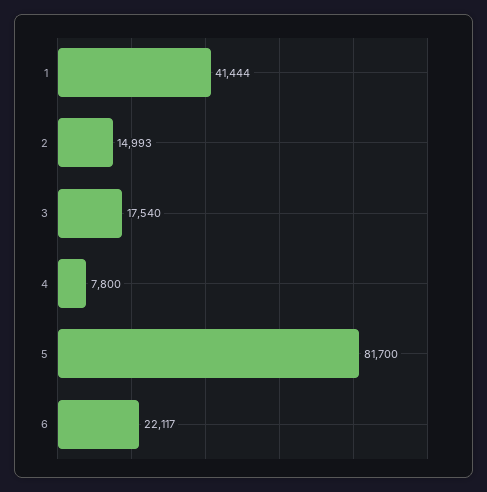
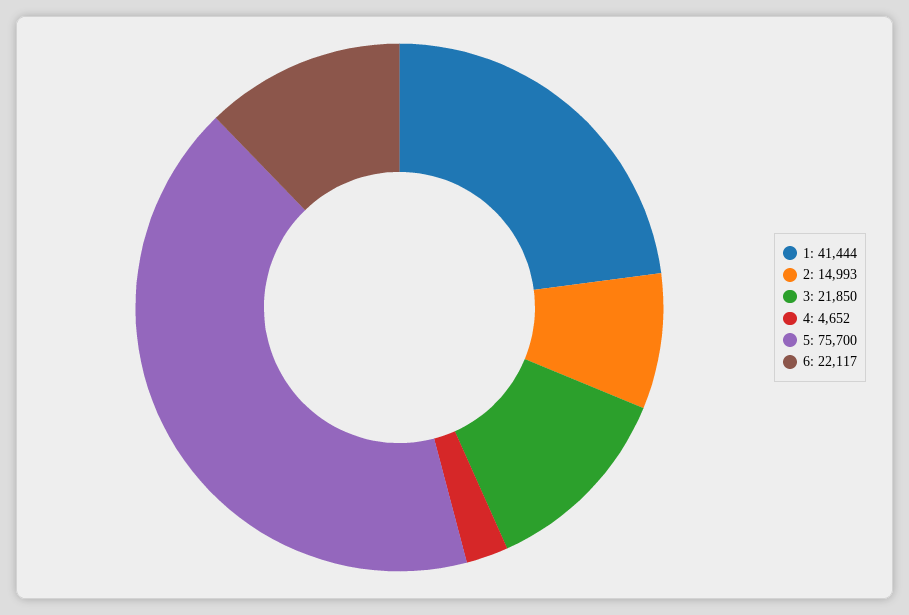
  {
    "1": 41444,
    "2": 14993,
-   "3": 17540,
+   "3": 21850,
-   "4": 7800,
+   "4": 4652,
-   "5": 81700,
+   "5": 75700,
    "6": 22117
  }

